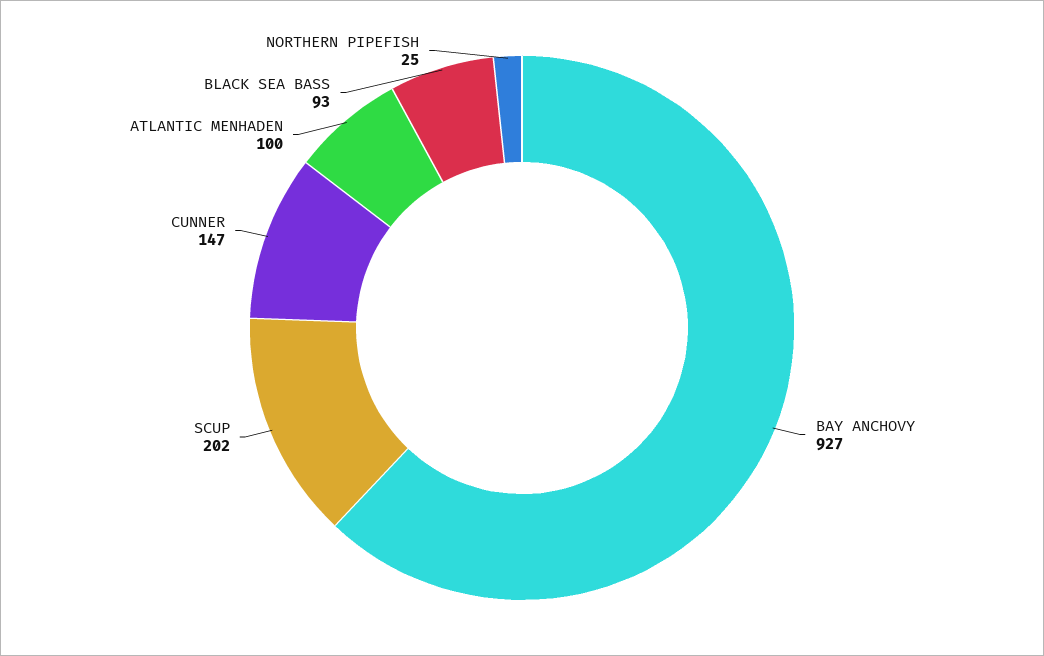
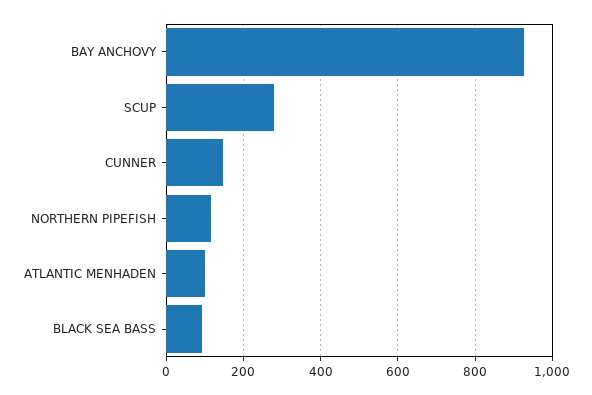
  {
    "BAY ANCHOVY": 927,
-   "SCUP": 202,
+   "SCUP": 280,
    "CUNNER": 147,
    "ATLANTIC MENHADEN": 100,
    "BLACK SEA BASS": 93,
-   "NORTHERN PIPEFISH": 25
+   "NORTHERN PIPEFISH": 120
  }

